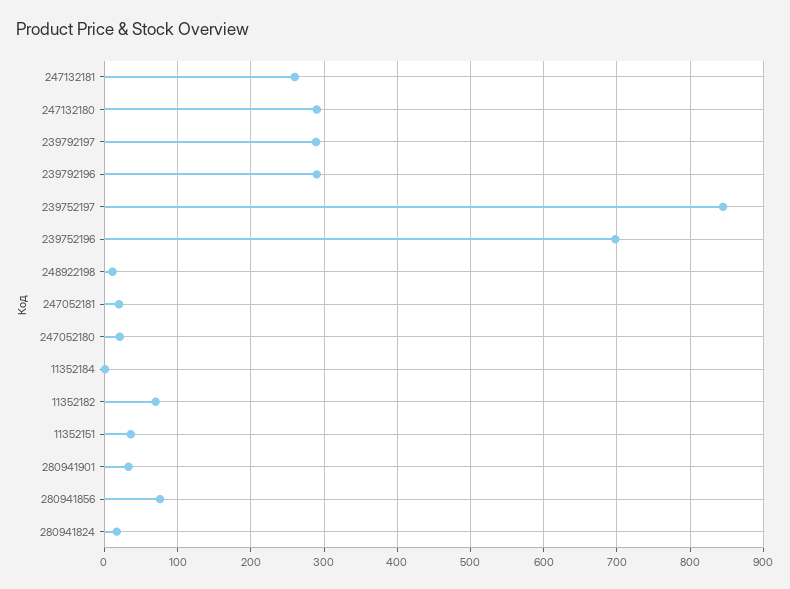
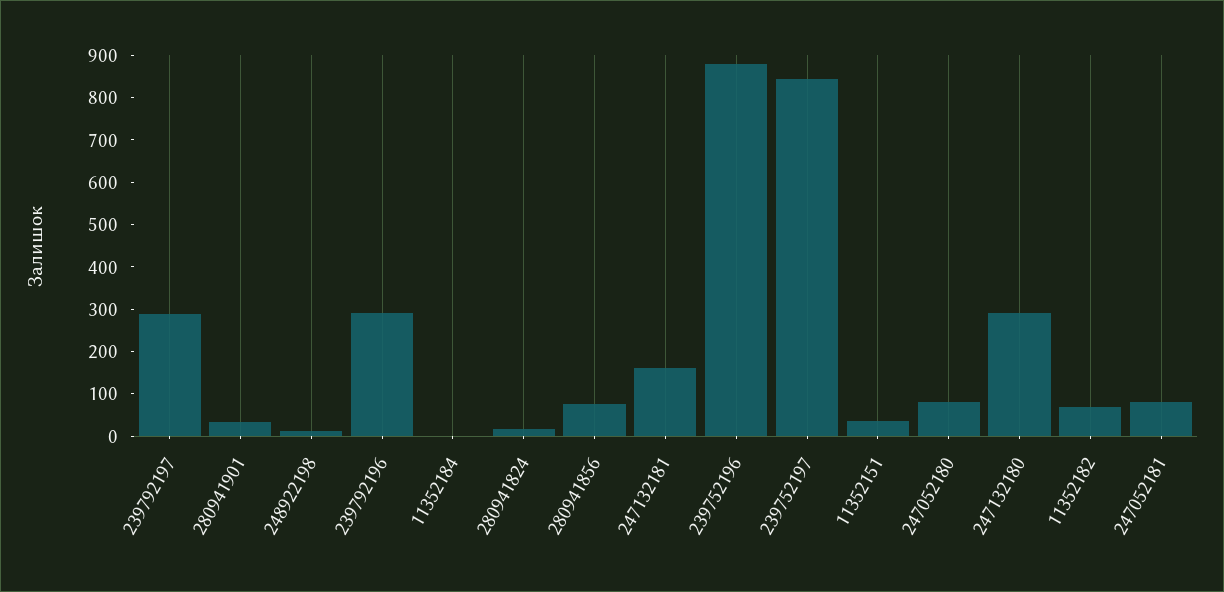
  {
-   "247132181": 260,
+   "247132181": 160,
    "247132180": 290,
    "239792197": 290,
    "239792196": 290,
    "239752197": 850,
-   "239752196": 700,
+   "239752196": 880,
    "248922198": 10,
-   "247052181": 20,
+   "247052181": 80,
-   "247052180": 20,
+   "247052180": 80,
    "11352184": 0,
    "11352182": 70,
    "11352151": 40,
    "280941901": 30,
    "280941856": 80,
    "280941824": 20
  }

